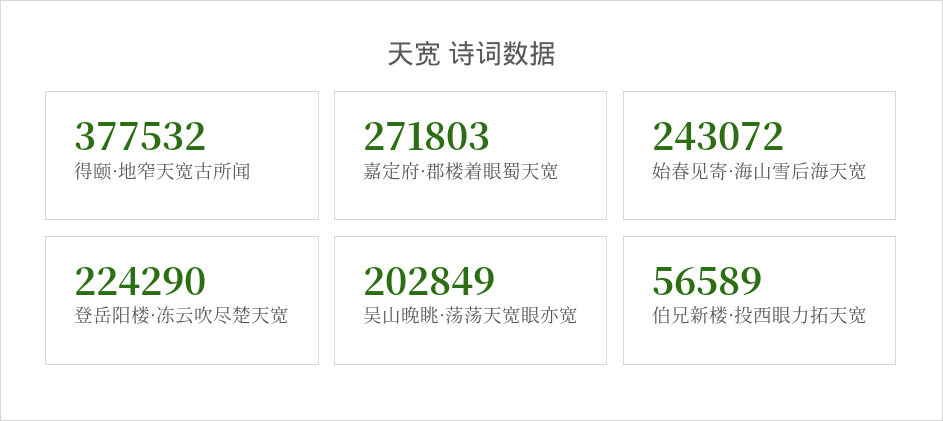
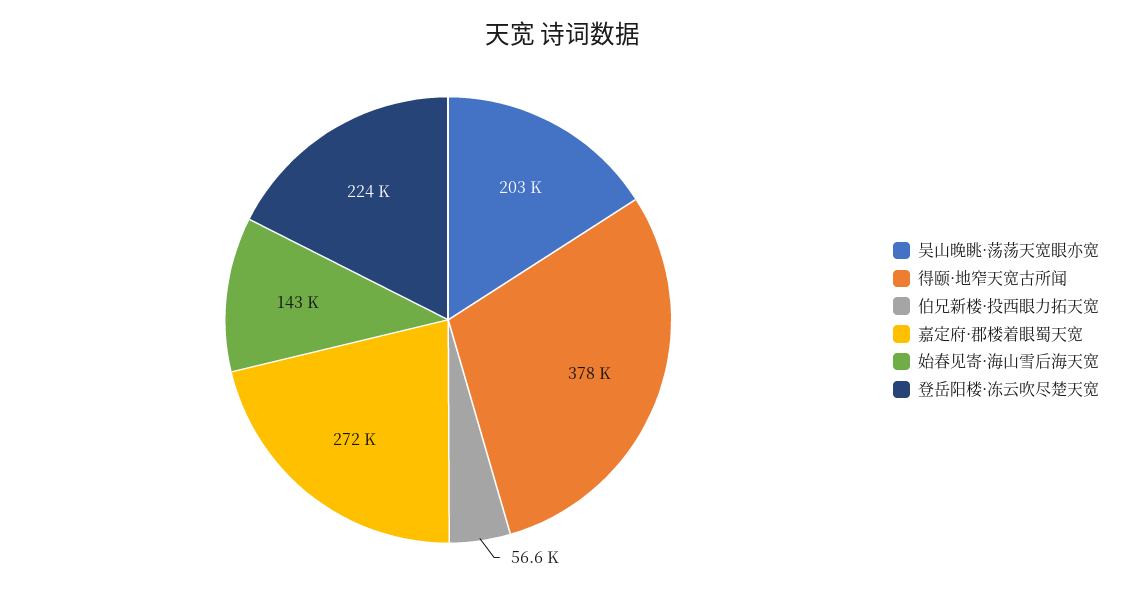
  {
    "得颐·地窄天宽古所闻": 377532,
    "嘉定府·郡楼着眼蜀天宽": 271803,
-   "始春见寄·海山雪后海天宽": 243072,
+   "始春见寄·海山雪后海天宽": 143000,
    "登岳阳楼·冻云吹尽楚天宽": 224290,
    "吴山晚眺·荡荡天宽眼亦宽": 202849,
    "伯兄新楼·投西眼力拓天宽": 56589
  }

